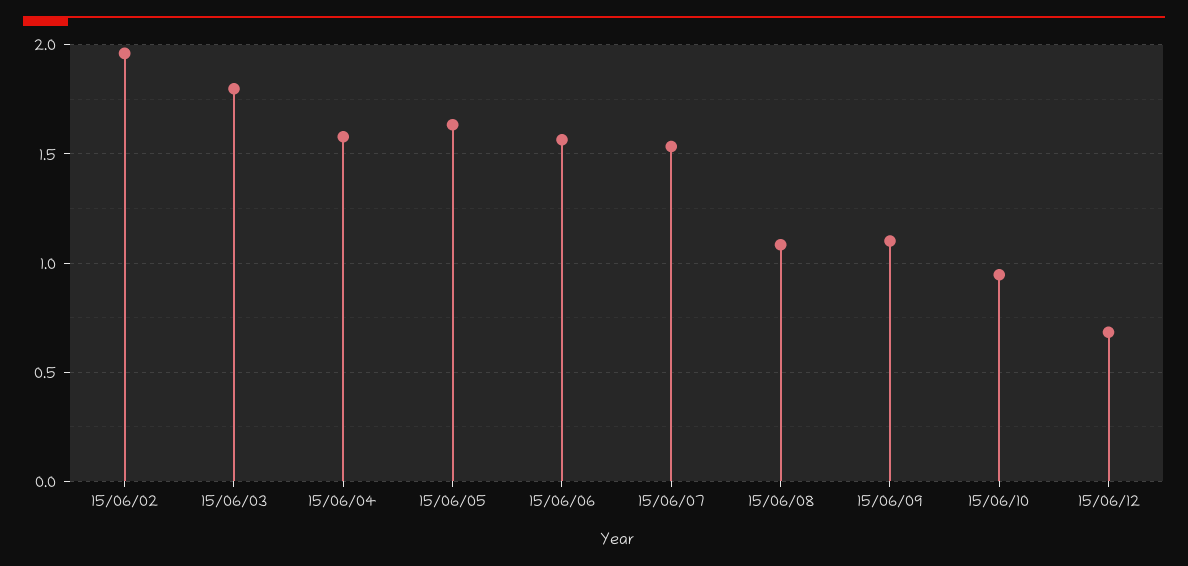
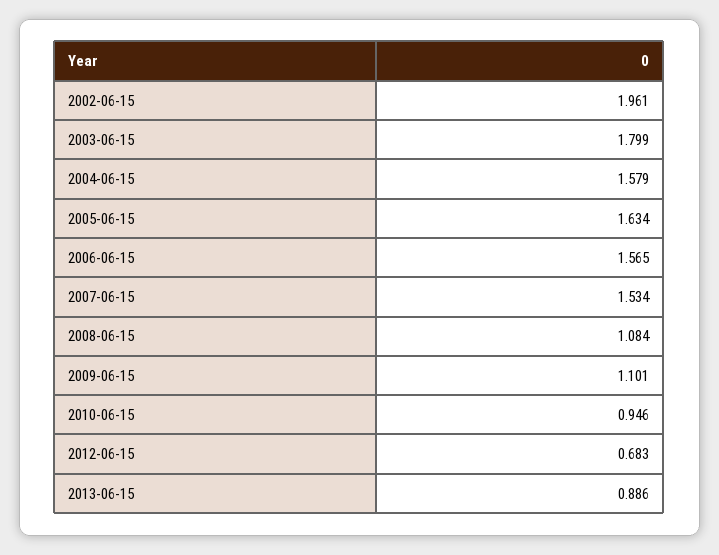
  {
    "15/06/02": 1.961,
    "15/06/03": 1.799,
    "15/06/04": 1.579,
    "15/06/05": 1.634,
    "15/06/06": 1.565,
    "15/06/07": 1.534,
    "15/06/08": 1.084,
    "15/06/09": 1.101,
    "15/06/10": 0.946,
-   "15/06/12": 0.683
+   "15/06/12": 0.683,
+   "2013-06-15": 0.886
  }

